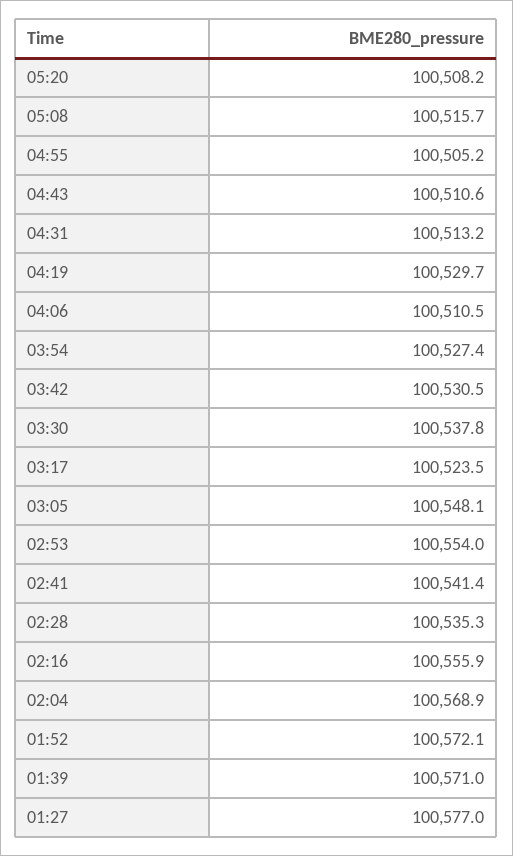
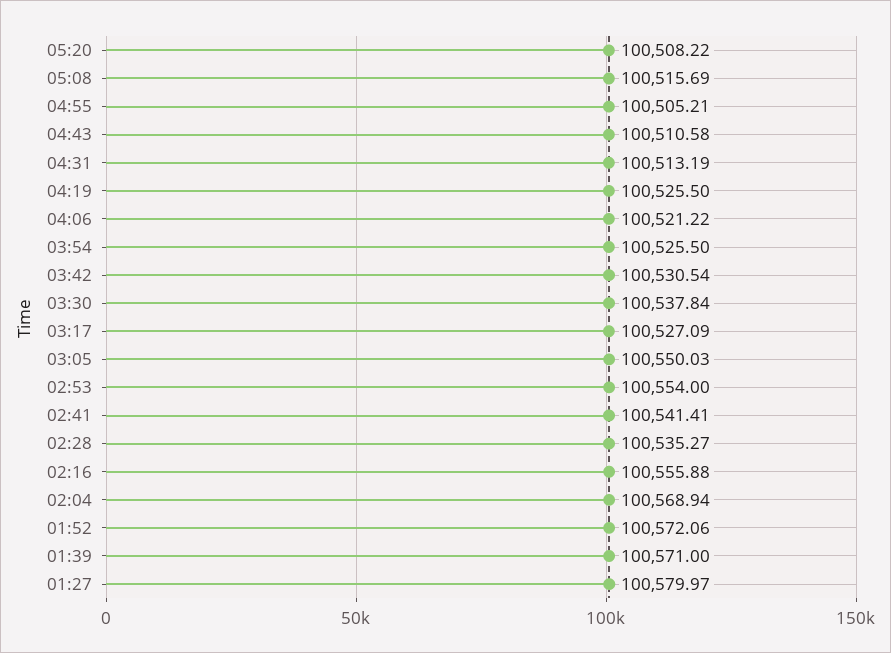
  {
    "05:20": 100508.22,
    "05:08": 100515.69,
    "04:55": 100505.21,
    "04:43": 100510.58,
    "04:31": 100513.19,
-   "04:19": 100529.7,
+   "04:19": 100525.5,
-   "04:06": 100510.5,
+   "04:06": 100521.22,
-   "03:54": 100527.4,
+   "03:54": 100525.5,
    "03:42": 100530.54,
    "03:30": 100537.84,
-   "03:17": 100523.5,
+   "03:17": 100527.09,
-   "03:05": 100548.1,
+   "03:05": 100550.03,
    "02:53": 100554,
    "02:41": 100541.41,
    "02:28": 100535.27,
    "02:16": 100555.88,
    "02:04": 100568.94,
    "01:52": 100572.06,
    "01:39": 100571,
-   "01:27": 100577
+   "01:27": 100579.97
  }

